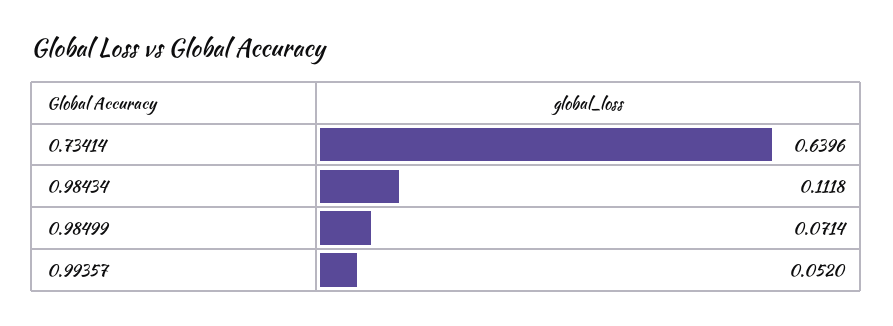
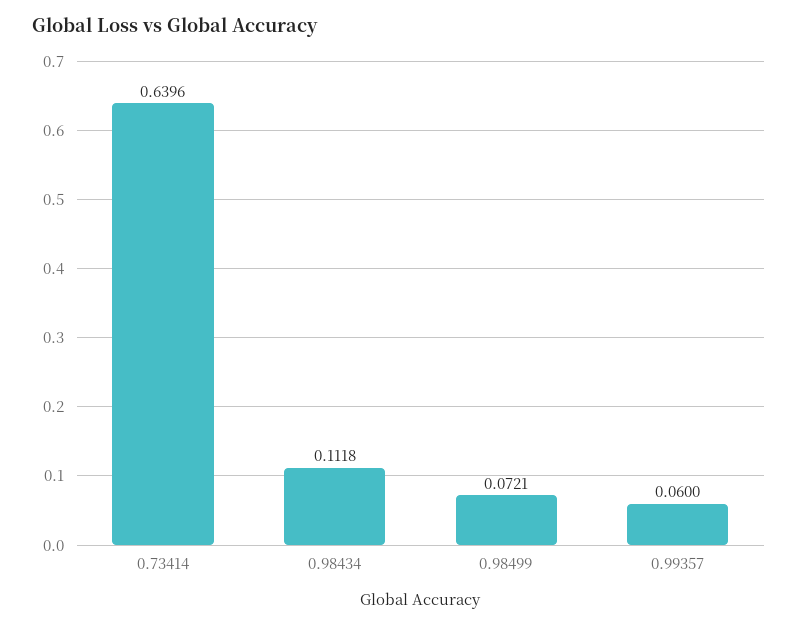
  {
    "0.73414": 0.6396,
    "0.98434": 0.1118,
-   "0.98499": 0.0714,
+   "0.98499": 0.0721,
-   "0.99357": 0.052
+   "0.99357": 0.06
  }

